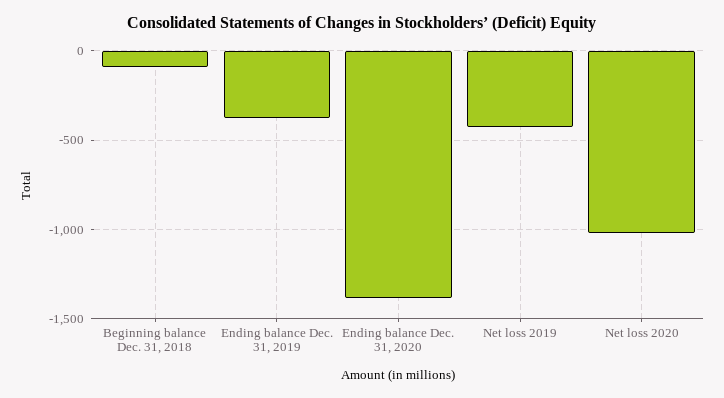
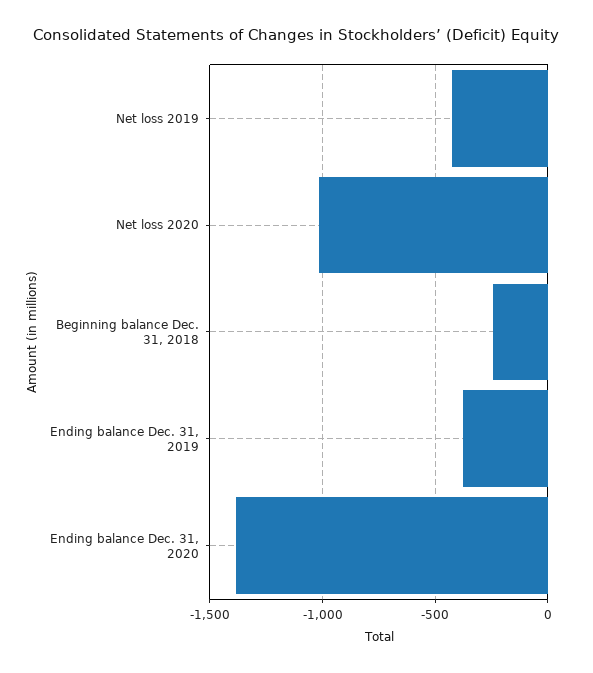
  {
-   "Beginning balance Dec. 31, 2018": -100,
+   "Beginning balance Dec. 31, 2018": -250,
    "Ending balance Dec. 31, 2019": -400,
    "Ending balance Dec. 31, 2020": -1400,
    "Net loss 2019": -450,
    "Net loss 2020": -1000
  }

